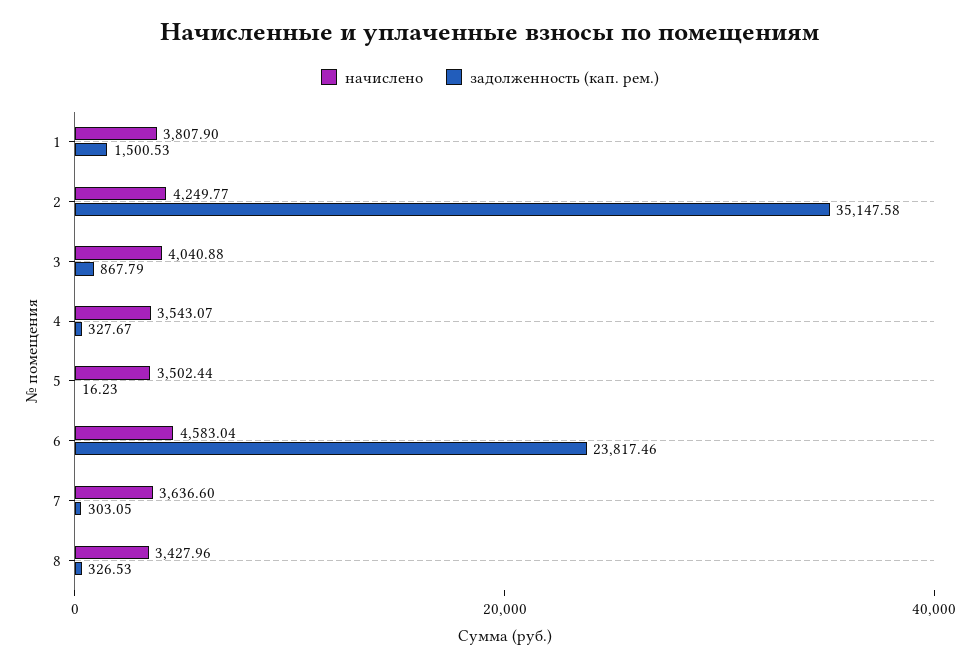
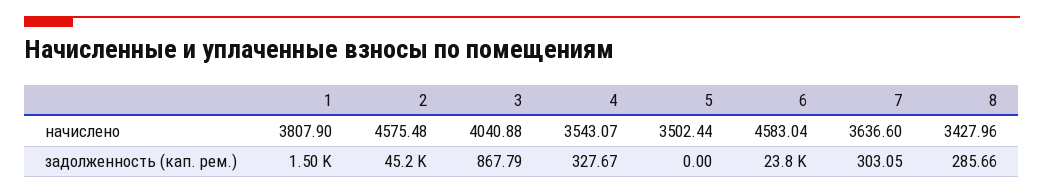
  {
    "начислено": {
      "1": 3807.9,
-     "2": 4249.77,
+     "2": 4575.48,
      "3": 4040.88,
      "4": 3543.07,
      "5": 3502.44,
      "6": 4583.04,
      "7": 3636.6,
      "8": 3427.96
    },
    "задолженность (кап. рем.)": {
      "1": 1500.53,
-     "2": 35147.58,
+     "2": 45200,
      "3": 867.79,
      "4": 327.67,
-     "5": 16.23,
+     "5": 0,
      "6": 23817.46,
      "7": 303.05,
-     "8": 326.53
+     "8": 285.66
    }
  }

